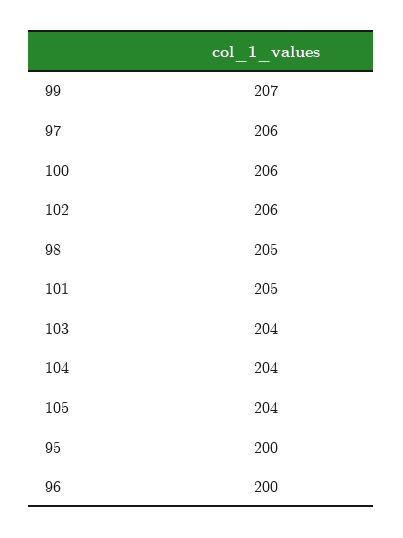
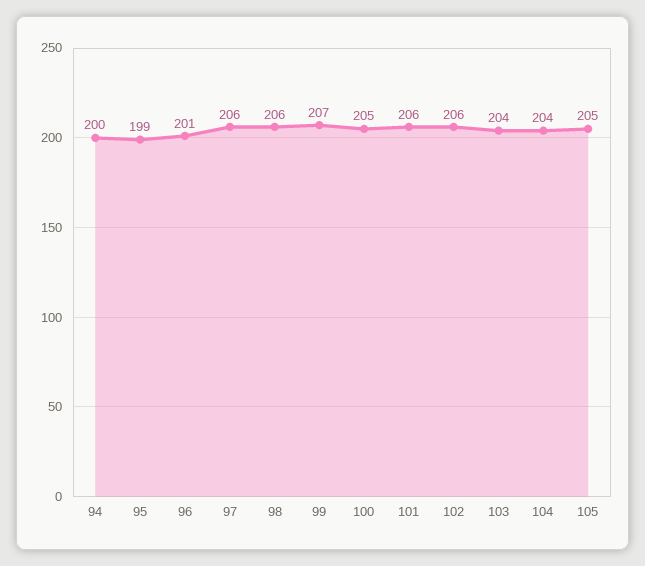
  {
    "99": 207,
    "97": 206,
-   "100": 206,
+   "100": 205,
    "102": 206,
-   "98": 205,
+   "98": 206,
-   "101": 205,
+   "101": 206,
    "103": 204,
    "104": 204,
-   "105": 204,
+   "105": 205,
-   "95": 200,
+   "95": 199,
-   "96": 200
+   "96": 201,
+   "94": 200
  }

